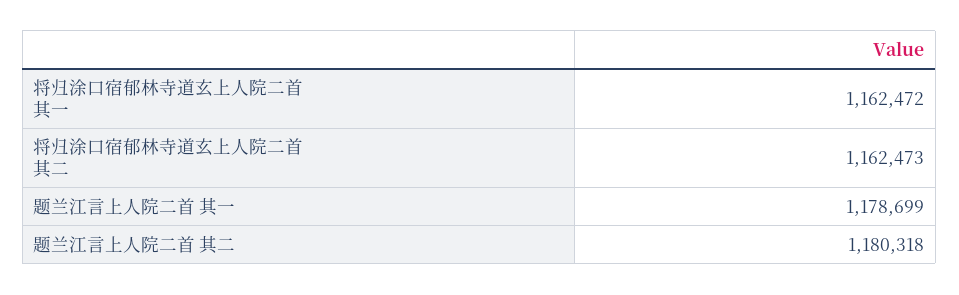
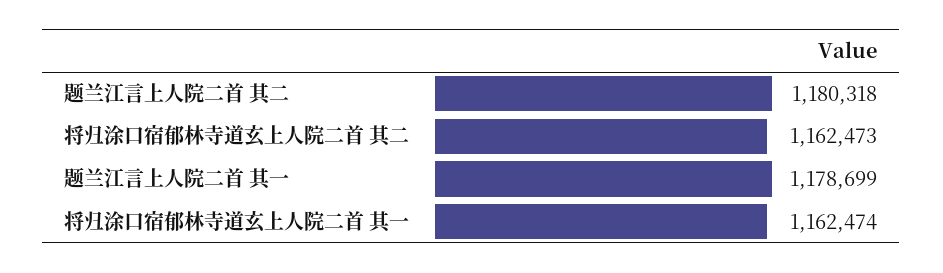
  {
-   "将归涂口宿郁林寺道玄上人院二首 其一": 1162472,
+   "将归涂口宿郁林寺道玄上人院二首 其一": 1162474,
    "将归涂口宿郁林寺道玄上人院二首 其二": 1162473,
    "题兰江言上人院二首 其一": 1178699,
    "题兰江言上人院二首 其二": 1180318
  }

